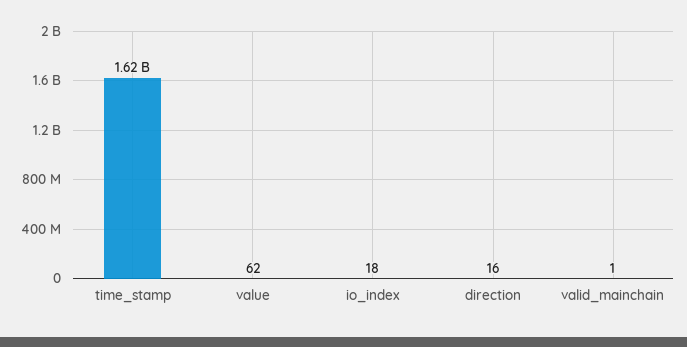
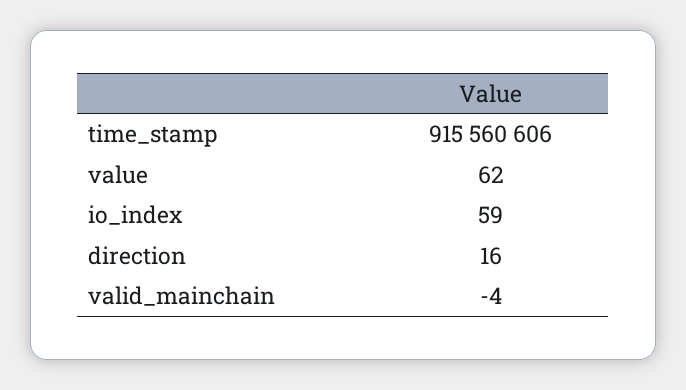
  {
-   "time_stamp": 1620000000,
+   "time_stamp": 915560606,
    "value": 62,
-   "io_index": 18,
+   "io_index": 59,
    "direction": 16,
-   "valid_mainchain": 1
+   "valid_mainchain": -4
  }

